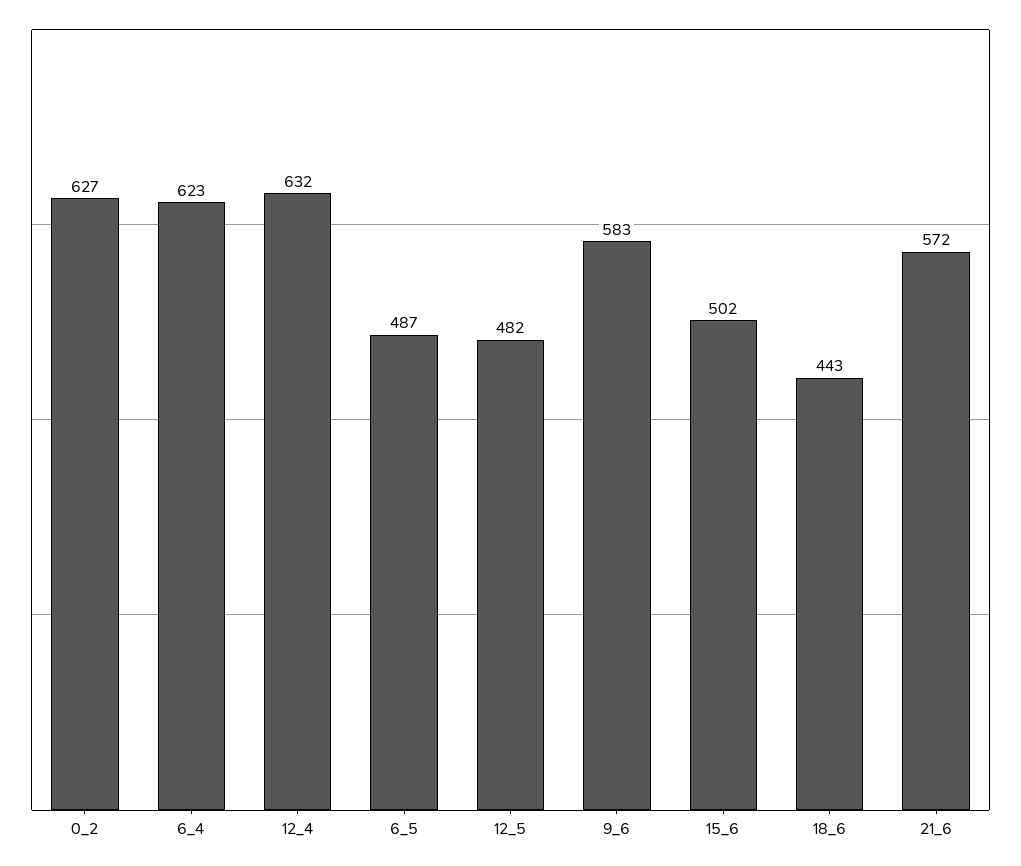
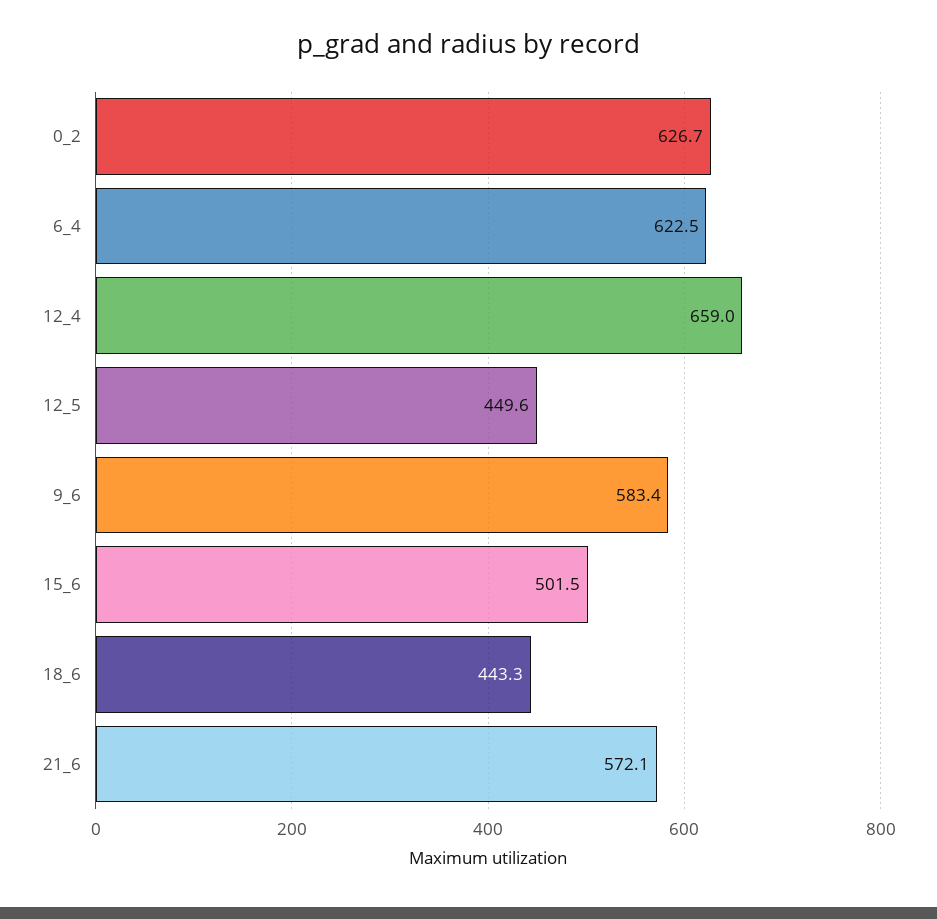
  {
    "0_2": 626.7,
    "6_4": 622.5,
-   "12_4": 632,
+   "12_4": 659,
-   "6_5": 487,
-   "12_5": 482,
+   "12_5": 449.6,
    "9_6": 583.4,
    "15_6": 501.5,
    "18_6": 443.3,
    "21_6": 572.1
  }

